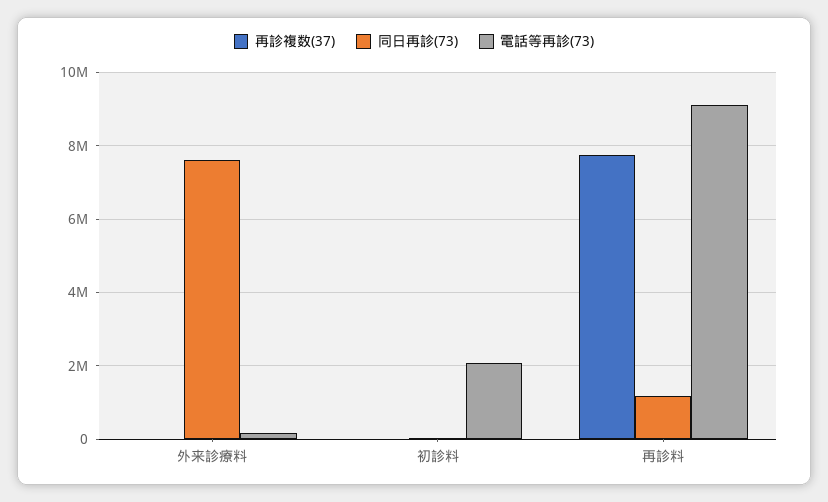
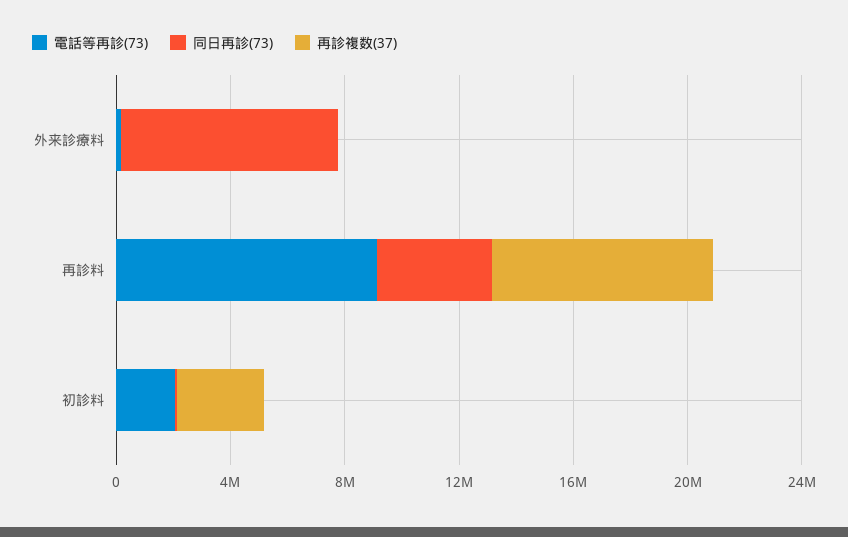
  {
    "再診複数(37)": {
      "外来診療料": 0,
-     "初診料": 0,
+     "初診料": 3000000,
      "再診料": 7800000
    },
    "同日再診(73)": {
      "外来診療料": 7600000,
      "初診料": 0,
-     "再診料": 1200000
+     "再診料": 4000000
    },
    "電話等再診(73)": {
      "外来診療料": 200000,
      "初診料": 2000000,
      "再診料": 9200000
    }
  }

